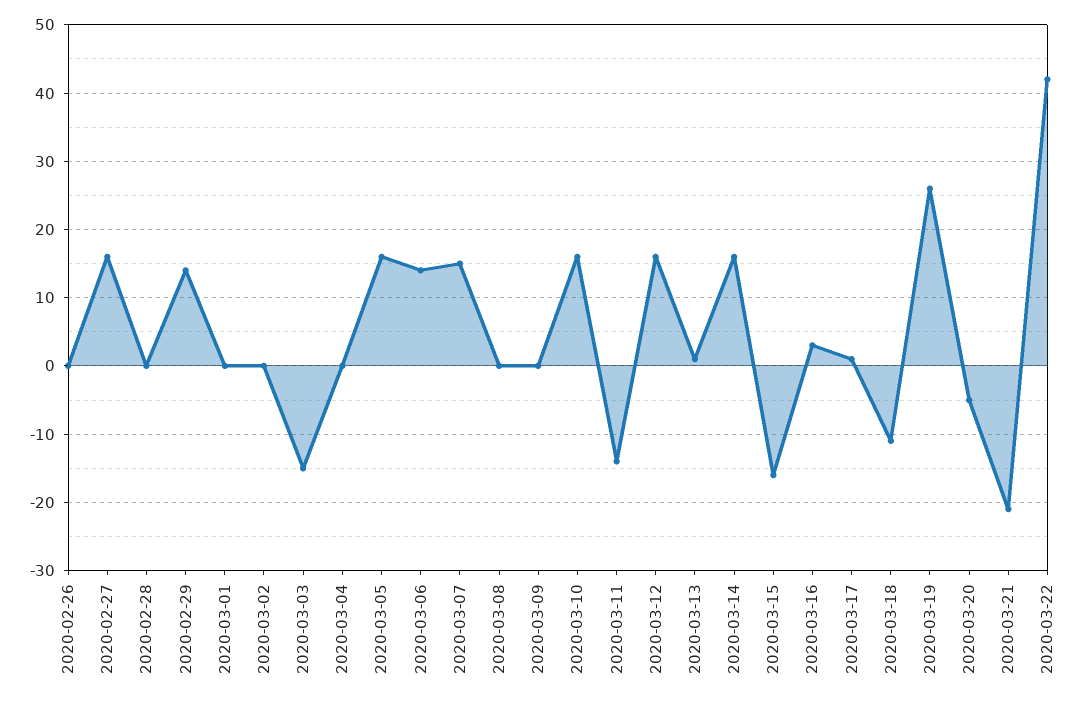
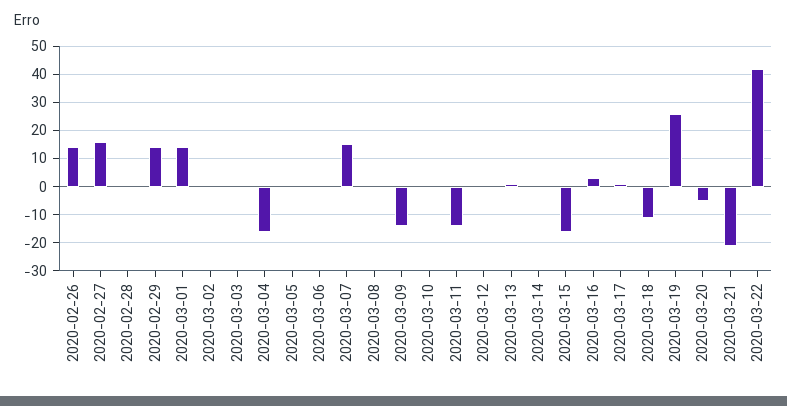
  {
-   "2020-02-26": 0,
+   "2020-02-26": 15,
    "2020-02-27": 16,
    "2020-02-28": 0,
    "2020-02-29": 14,
-   "2020-03-01": 0,
+   "2020-03-01": 15,
    "2020-03-02": 0,
-   "2020-03-03": -15,
+   "2020-03-03": 0,
-   "2020-03-04": 0,
+   "2020-03-04": -15,
-   "2020-03-05": 16,
+   "2020-03-05": 0,
-   "2020-03-06": 14,
+   "2020-03-06": 0,
    "2020-03-07": 15,
    "2020-03-08": 0,
-   "2020-03-09": 0,
+   "2020-03-09": -15,
-   "2020-03-10": 16,
+   "2020-03-10": 0,
    "2020-03-11": -14,
-   "2020-03-12": 16,
+   "2020-03-12": 0,
    "2020-03-13": 1,
-   "2020-03-14": 16,
+   "2020-03-14": 0,
    "2020-03-15": -16,
    "2020-03-16": 3,
    "2020-03-17": 1,
    "2020-03-18": -11,
    "2020-03-19": 26,
    "2020-03-20": -5,
    "2020-03-21": -21,
    "2020-03-22": 42
  }

